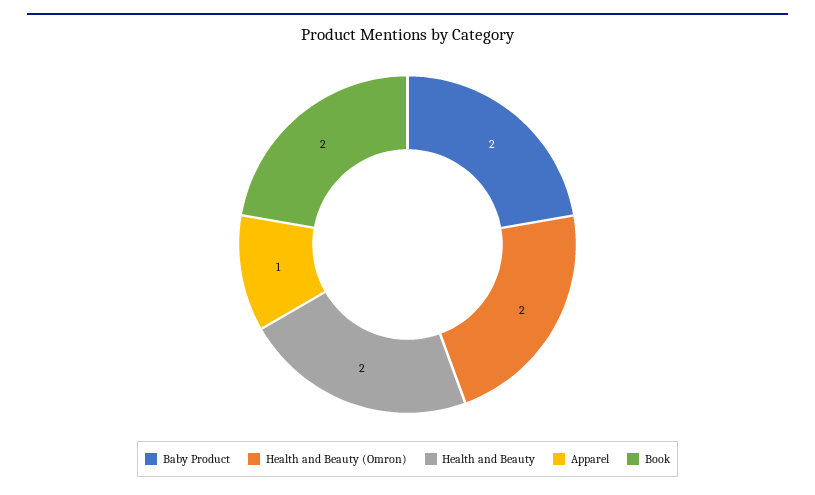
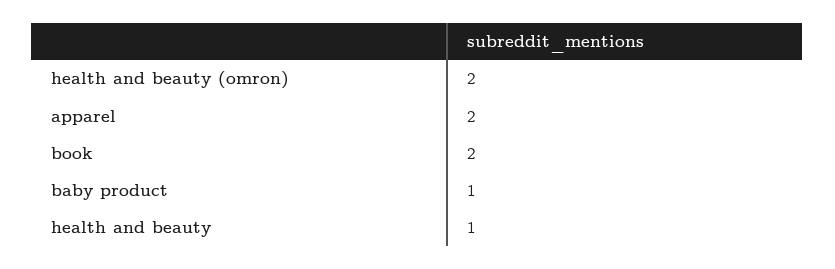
  {
-   "Baby Product": 2,
+   "Baby Product": 1,
    "Health and Beauty (Omron)": 2,
-   "Health and Beauty": 2,
+   "Health and Beauty": 1,
-   "Apparel": 1,
+   "Apparel": 2,
    "Book": 2
  }

